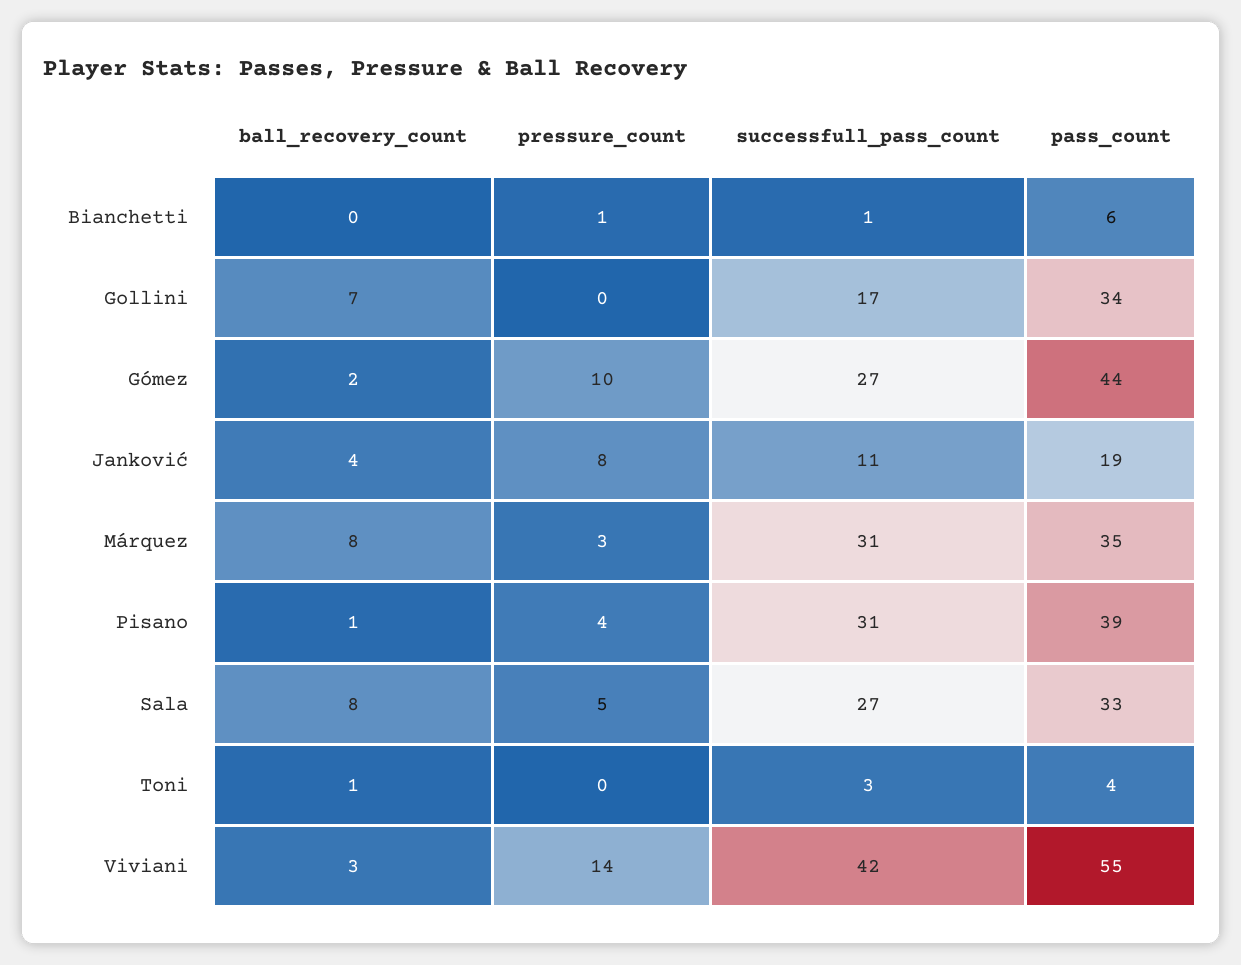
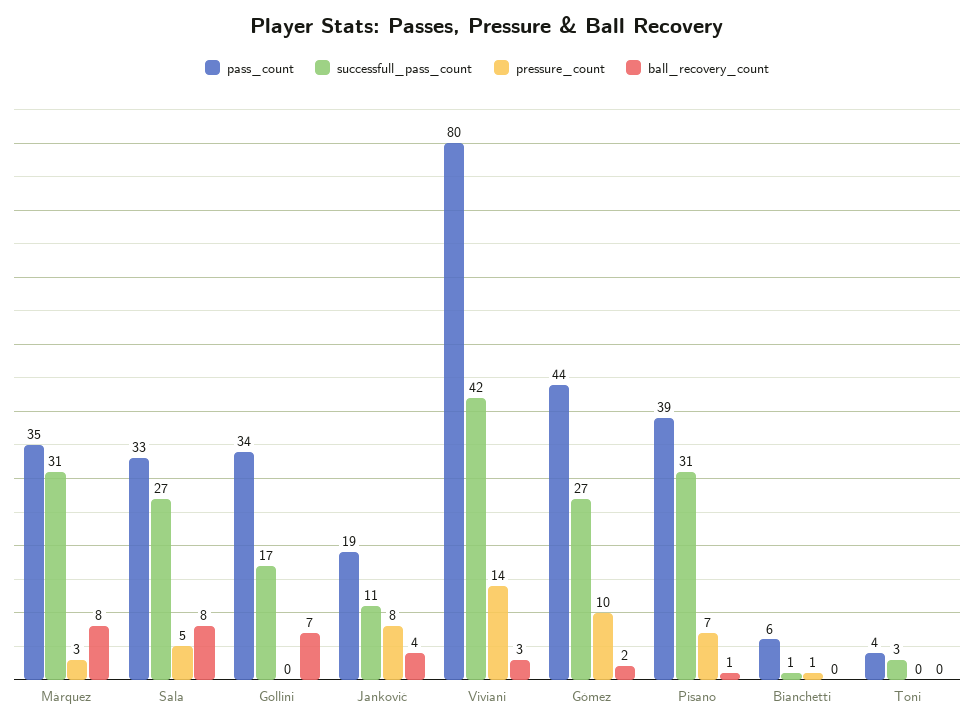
  {
    "ball_recovery_count": {
      "Bianchetti": 0,
      "Gollini": 7,
      "Gómez": 2,
      "Janković": 4,
      "Márquez": 8,
      "Pisano": 1,
      "Sala": 8,
-     "Toni": 1,
+     "Toni": 0,
      "Viviani": 3
    },
    "pressure_count": {
      "Bianchetti": 1,
      "Gollini": 0,
      "Gómez": 10,
      "Janković": 8,
      "Márquez": 3,
-     "Pisano": 4,
+     "Pisano": 7,
      "Sala": 5,
      "Toni": 0,
      "Viviani": 14
    },
    "successfull_pass_count": {
      "Bianchetti": 1,
      "Gollini": 17,
      "Gómez": 27,
      "Janković": 11,
      "Márquez": 31,
      "Pisano": 31,
      "Sala": 27,
      "Toni": 3,
      "Viviani": 42
    },
    "pass_count": {
      "Bianchetti": 6,
      "Gollini": 34,
      "Gómez": 44,
      "Janković": 19,
      "Márquez": 35,
      "Pisano": 39,
      "Sala": 33,
      "Toni": 4,
-     "Viviani": 55
+     "Viviani": 80
    }
  }

